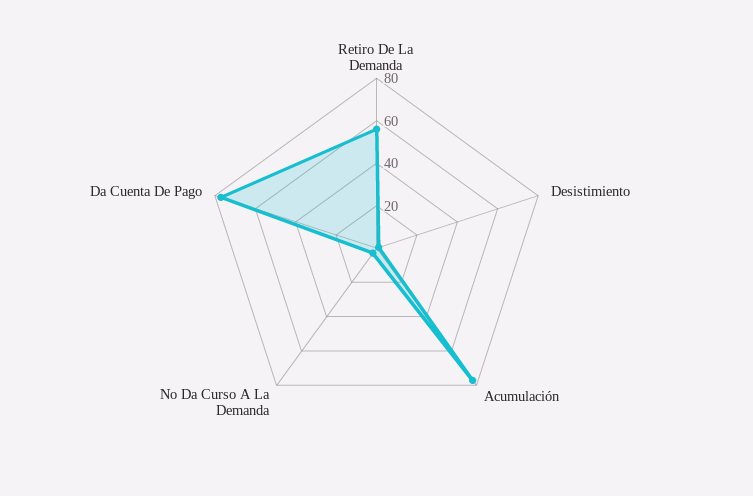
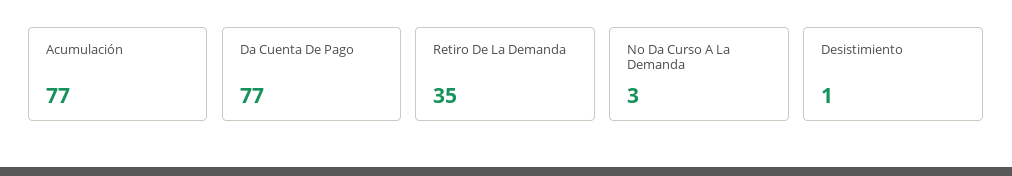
  {
-   "Retiro De La Demanda": 55,
+   "Retiro De La Demanda": 35,
    "Desistimiento": 1,
    "Acumulación": 77,
    "No Da Curso A La Demanda": 3,
    "Da Cuenta De Pago": 77
  }

